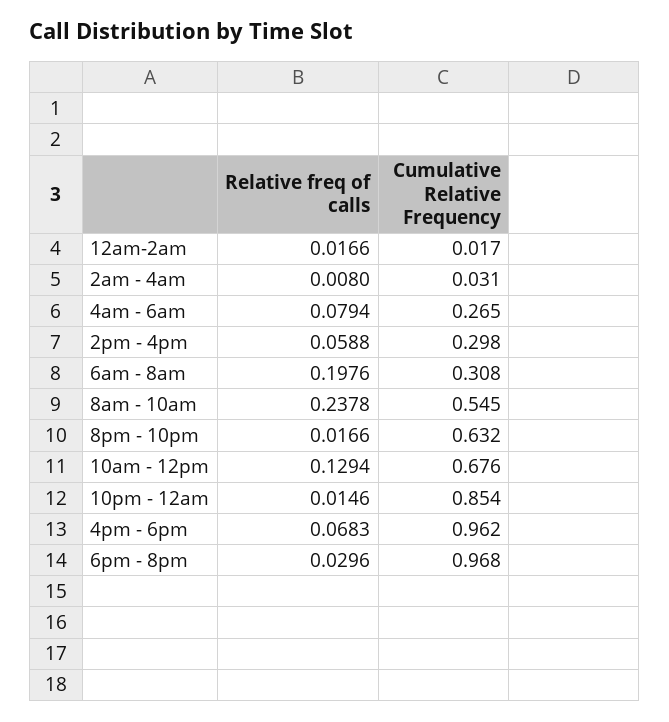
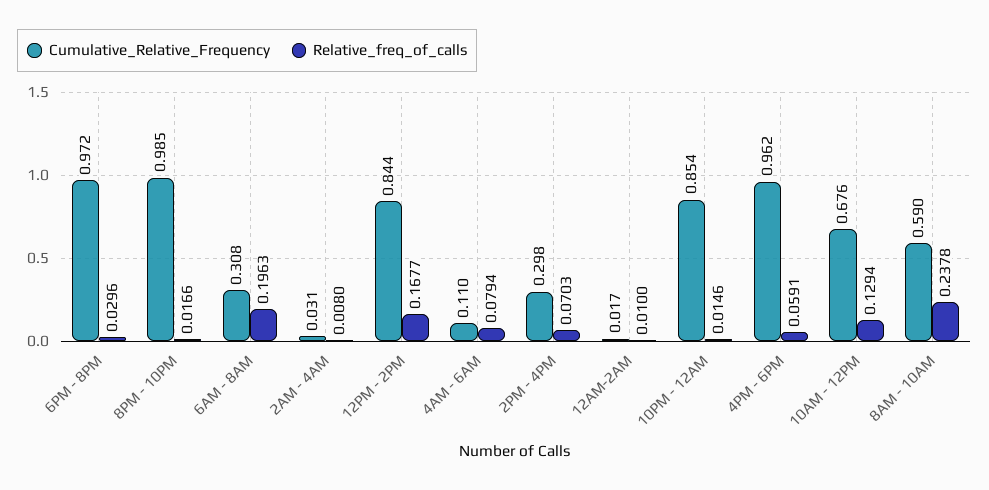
  {
    "Relative freq of calls": {
-     "12am-2am": 0.0166,
+     "12am-2am": 0.01,
      "2am - 4am": 0.008,
      "4am - 6am": 0.0794,
-     "2pm - 4pm": 0.0588,
+     "2pm - 4pm": 0.0703,
-     "6am - 8am": 0.1976,
+     "6am - 8am": 0.1963,
      "8am - 10am": 0.2378,
      "8pm - 10pm": 0.0166,
      "10am - 12pm": 0.1294,
      "10pm - 12am": 0.0146,
-     "4pm - 6pm": 0.0683,
+     "4pm - 6pm": 0.0591,
-     "6pm - 8pm": 0.0296
+     "6pm - 8pm": 0.0296,
+     "12PM - 2PM": 0.1677
    },
    "Cumulative Relative Frequency": {
      "12am-2am": 0.017,
      "2am - 4am": 0.031,
-     "4am - 6am": 0.265,
+     "4am - 6am": 0.11,
      "2pm - 4pm": 0.298,
      "6am - 8am": 0.308,
-     "8am - 10am": 0.545,
+     "8am - 10am": 0.59,
-     "8pm - 10pm": 0.632,
+     "8pm - 10pm": 0.985,
      "10am - 12pm": 0.676,
      "10pm - 12am": 0.854,
      "4pm - 6pm": 0.962,
-     "6pm - 8pm": 0.968
+     "6pm - 8pm": 0.972,
+     "12PM - 2PM": 0.844
    }
  }

